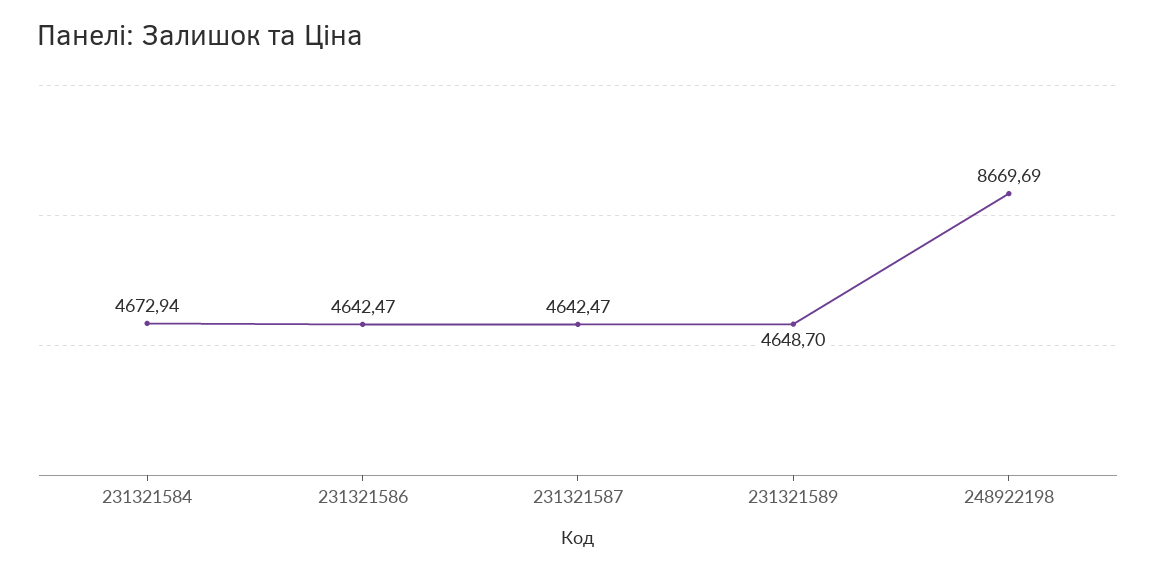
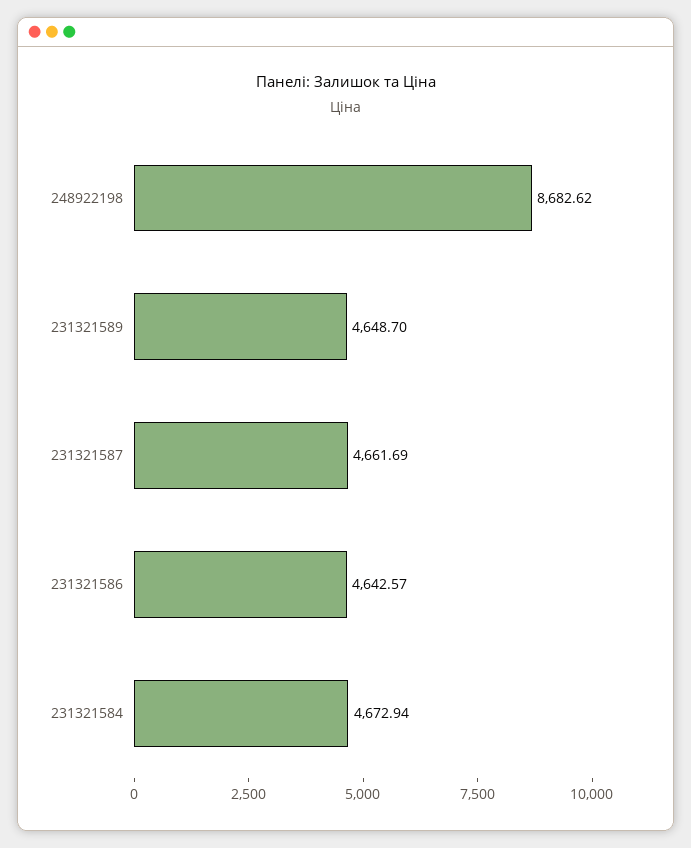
  {
    "231321584": 4672.94,
-   "231321586": 4642.47,
+   "231321586": 4642.57,
-   "231321587": 4642.47,
+   "231321587": 4661.69,
    "231321589": 4648.7,
-   "248922198": 8669.69
+   "248922198": 8682.62
  }

